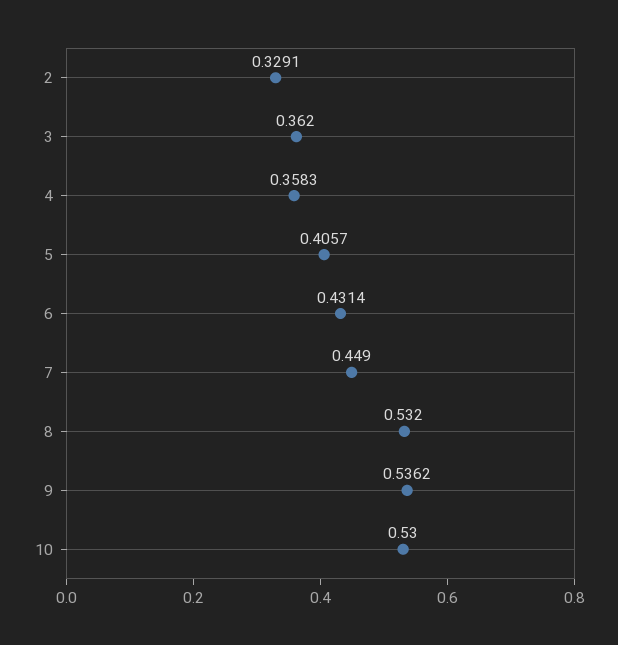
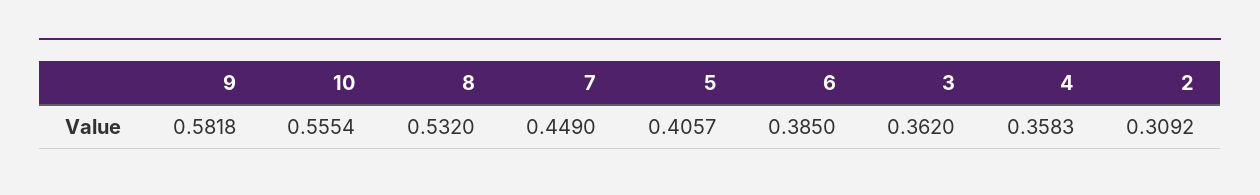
  {
-   "2": 0.3291,
+   "2": 0.3092,
    "3": 0.362,
    "4": 0.3583,
    "5": 0.4057,
-   "6": 0.4314,
+   "6": 0.385,
    "7": 0.449,
    "8": 0.532,
-   "9": 0.5362,
+   "9": 0.5818,
-   "10": 0.53
+   "10": 0.5554
  }

